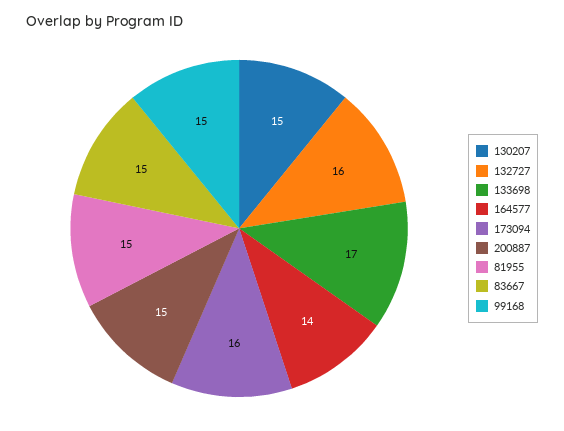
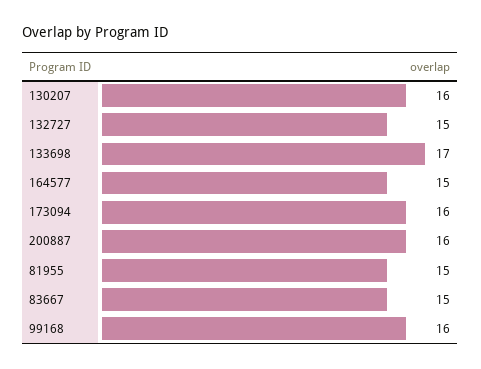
  {
-   "130207": 15,
+   "130207": 16,
-   "132727": 16,
+   "132727": 15,
    "133698": 17,
-   "164577": 14,
+   "164577": 15,
    "173094": 16,
-   "200887": 15,
+   "200887": 16,
    "81955": 15,
    "83667": 15,
-   "99168": 15
+   "99168": 16
  }

